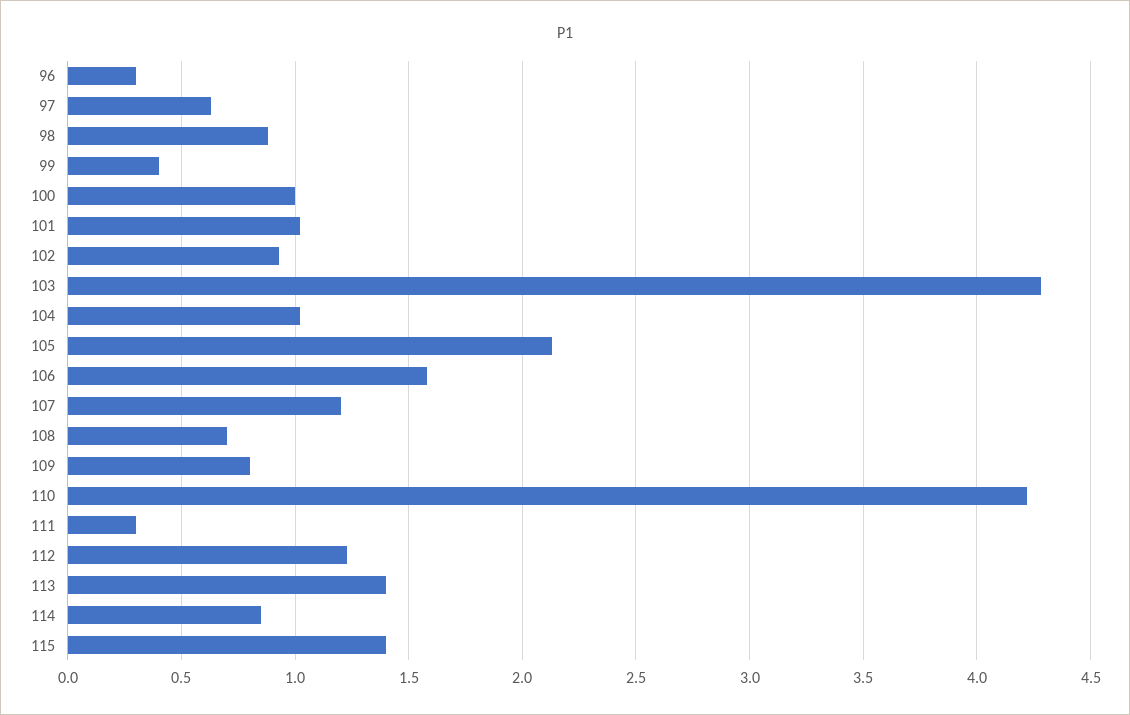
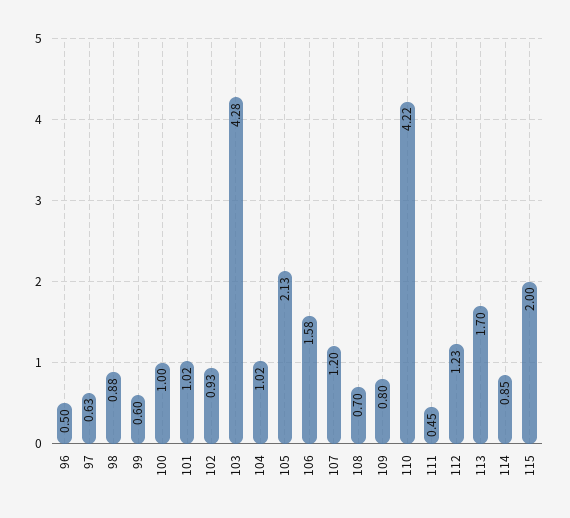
  {
-   "96": 0.3,
+   "96": 0.5,
    "97": 0.63,
    "98": 0.88,
-   "99": 0.4,
+   "99": 0.6,
    "100": 1,
    "101": 1.02,
    "102": 0.93,
    "103": 4.28,
    "104": 1.02,
    "105": 2.13,
    "106": 1.58,
    "107": 1.2,
    "108": 0.7,
    "109": 0.8,
    "110": 4.22,
-   "111": 0.3,
+   "111": 0.45,
    "112": 1.23,
-   "113": 1.4,
+   "113": 1.7,
    "114": 0.85,
-   "115": 1.4
+   "115": 2
  }

